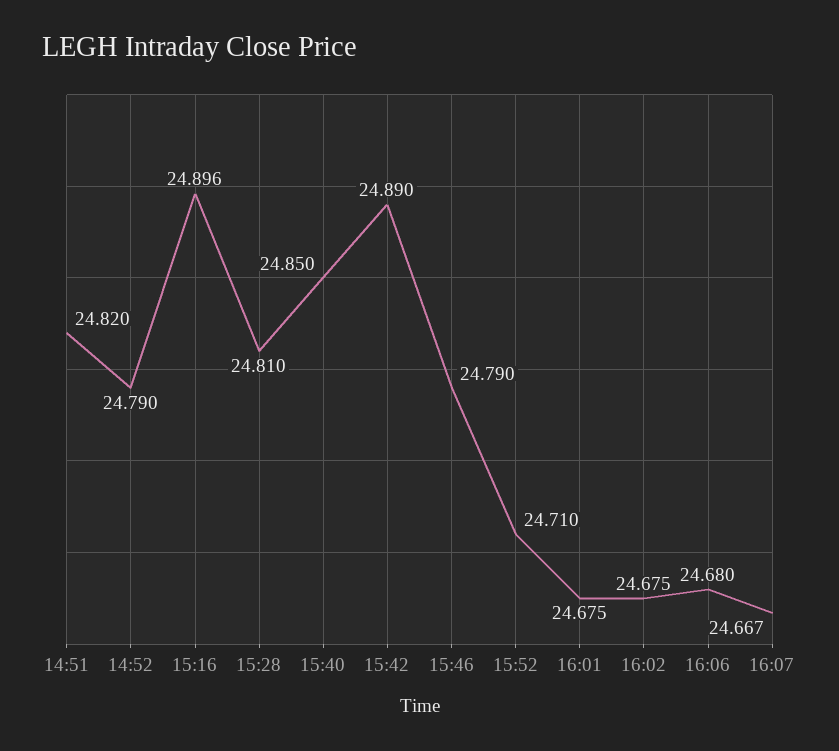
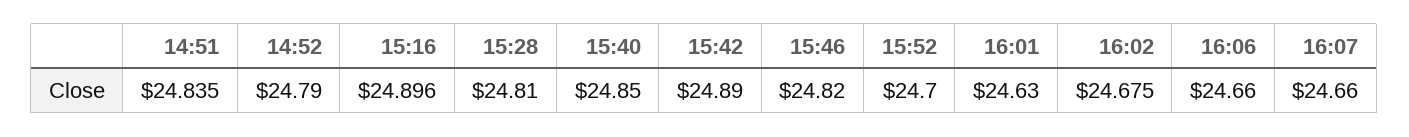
  {
-   "14:51": 24.82,
+   "14:51": 24.835,
    "14:52": 24.79,
    "15:16": 24.896,
    "15:28": 24.81,
    "15:40": 24.85,
    "15:42": 24.89,
-   "15:46": 24.79,
+   "15:46": 24.82,
-   "15:52": 24.71,
+   "15:52": 24.7,
-   "16:01": 24.675,
+   "16:01": 24.63,
    "16:02": 24.675,
-   "16:06": 24.68,
+   "16:06": 24.66,
-   "16:07": 24.667
+   "16:07": 24.66
  }

